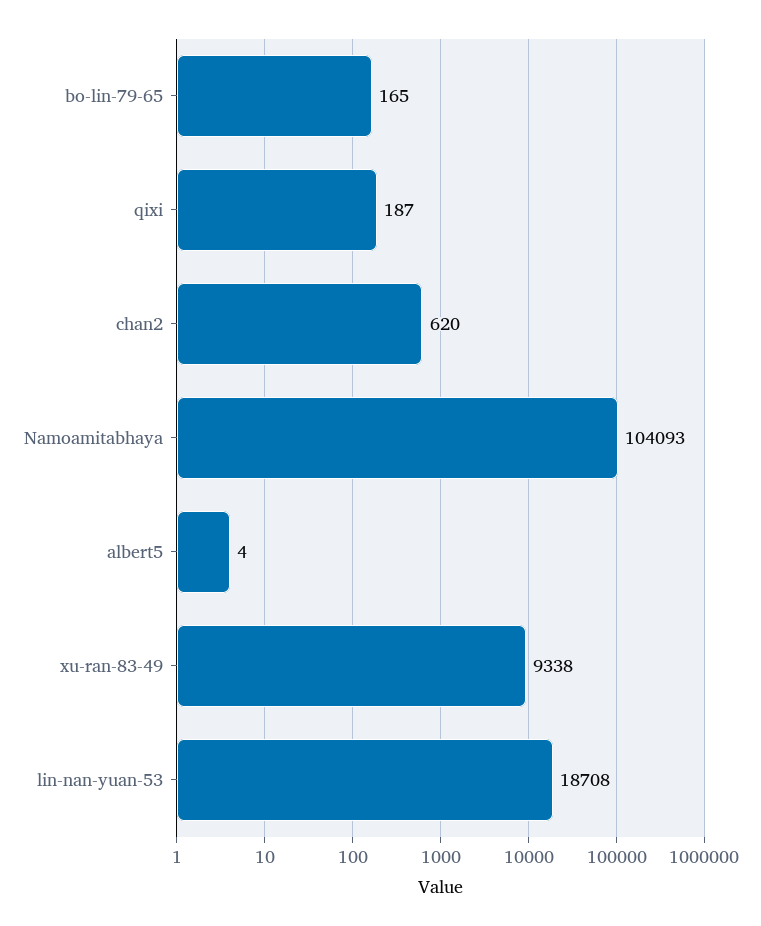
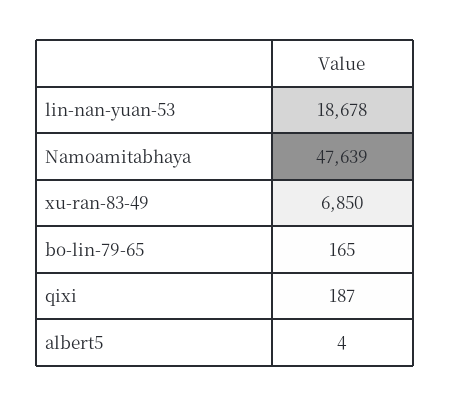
  {
    "bo-lin-79-65": 165,
    "qixi": 187,
-   "chan2": 620,
-   "Namoamitabhaya": 104093,
+   "Namoamitabhaya": 47639,
    "albert5": 4,
-   "xu-ran-83-49": 9338,
+   "xu-ran-83-49": 6850,
-   "lin-nan-yuan-53": 18708
+   "lin-nan-yuan-53": 18678
  }

